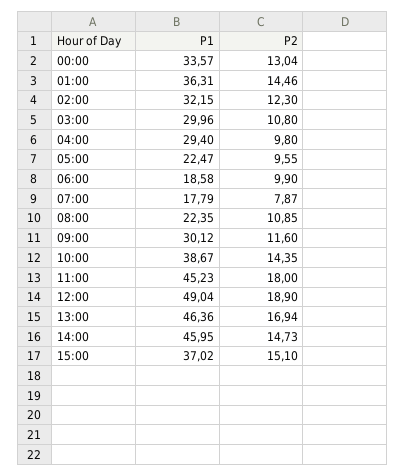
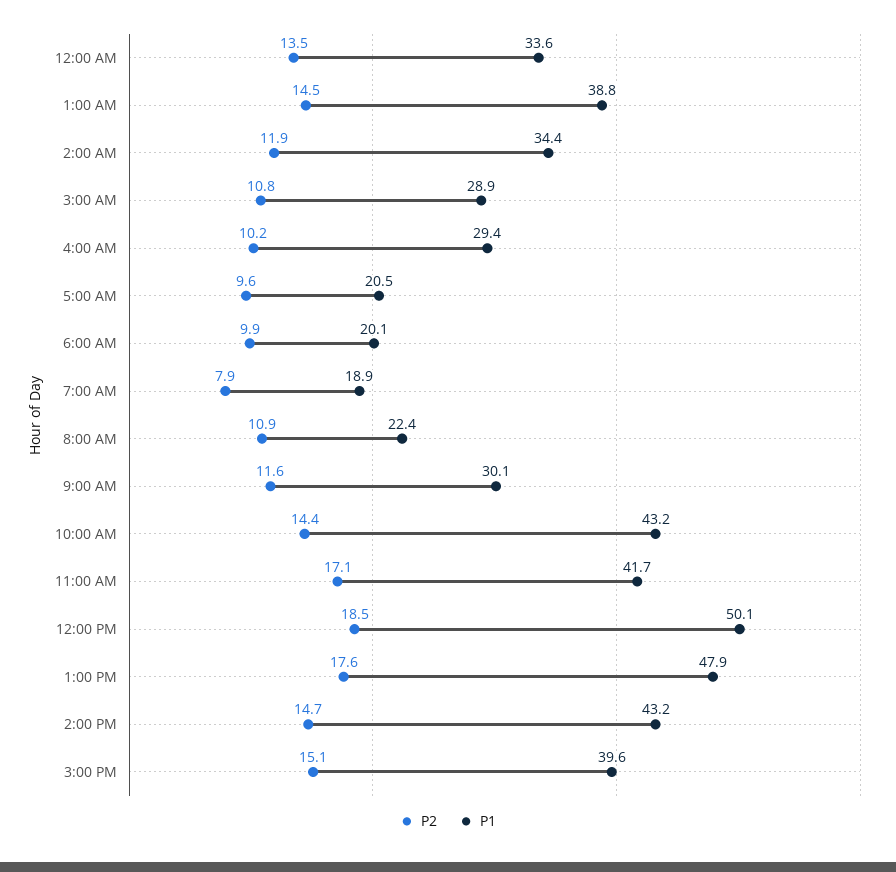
  {
    "P1": {
      "00:00": 33.57,
-     "01:00": 36.31,
+     "01:00": 38.8,
-     "02:00": 32.15,
+     "02:00": 34.4,
-     "03:00": 29.96,
+     "03:00": 28.9,
      "04:00": 29.4,
-     "05:00": 22.47,
+     "05:00": 20.5,
-     "06:00": 18.58,
+     "06:00": 20.1,
-     "07:00": 17.79,
+     "07:00": 18.9,
      "08:00": 22.35,
      "09:00": 30.12,
-     "10:00": 38.67,
+     "10:00": 43.2,
-     "11:00": 45.23,
+     "11:00": 41.7,
-     "12:00": 49.04,
+     "12:00": 50.1,
-     "13:00": 46.36,
+     "13:00": 47.9,
-     "14:00": 45.95,
+     "14:00": 43.2,
-     "15:00": 37.02
+     "15:00": 39.6
    },
    "P2": {
-     "00:00": 13.04,
+     "00:00": 13.5,
      "01:00": 14.46,
-     "02:00": 12.3,
+     "02:00": 11.9,
      "03:00": 10.8,
-     "04:00": 9.8,
+     "04:00": 10.2,
      "05:00": 9.55,
      "06:00": 9.9,
      "07:00": 7.87,
      "08:00": 10.85,
      "09:00": 11.6,
      "10:00": 14.35,
-     "11:00": 18,
+     "11:00": 17.1,
-     "12:00": 18.9,
+     "12:00": 18.5,
-     "13:00": 16.94,
+     "13:00": 17.6,
      "14:00": 14.73,
      "15:00": 15.1
    }
  }

